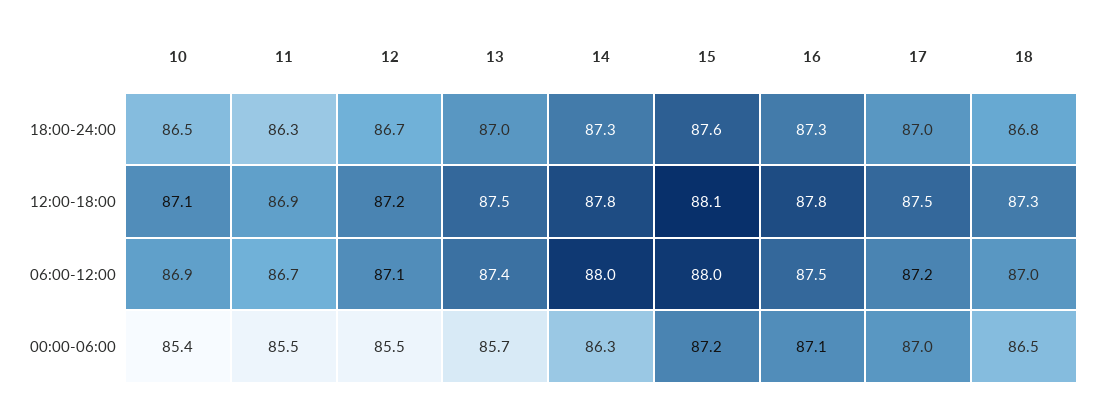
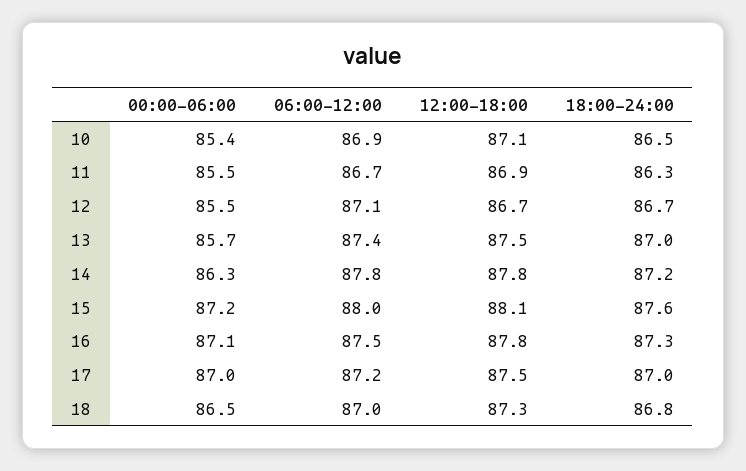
  {
    "10": {
      "18:00-24:00": 86.5,
      "12:00-18:00": 87.1,
      "06:00-12:00": 86.9,
      "00:00-06:00": 85.4
    },
    "11": {
      "18:00-24:00": 86.3,
      "12:00-18:00": 86.9,
      "06:00-12:00": 86.7,
      "00:00-06:00": 85.5
    },
    "12": {
      "18:00-24:00": 86.7,
-     "12:00-18:00": 87.2,
+     "12:00-18:00": 86.7,
      "06:00-12:00": 87.1,
      "00:00-06:00": 85.5
    },
    "13": {
      "18:00-24:00": 87,
      "12:00-18:00": 87.5,
      "06:00-12:00": 87.4,
      "00:00-06:00": 85.7
    },
    "14": {
-     "18:00-24:00": 87.3,
+     "18:00-24:00": 87.2,
      "12:00-18:00": 87.8,
-     "06:00-12:00": 88,
+     "06:00-12:00": 87.8,
      "00:00-06:00": 86.3
    },
    "15": {
      "18:00-24:00": 87.6,
      "12:00-18:00": 88.1,
      "06:00-12:00": 88,
      "00:00-06:00": 87.2
    },
    "16": {
      "18:00-24:00": 87.3,
      "12:00-18:00": 87.8,
      "06:00-12:00": 87.5,
      "00:00-06:00": 87.1
    },
    "17": {
      "18:00-24:00": 87,
      "12:00-18:00": 87.5,
      "06:00-12:00": 87.2,
      "00:00-06:00": 87
    },
    "18": {
      "18:00-24:00": 86.8,
      "12:00-18:00": 87.3,
      "06:00-12:00": 87,
      "00:00-06:00": 86.5
    }
  }

